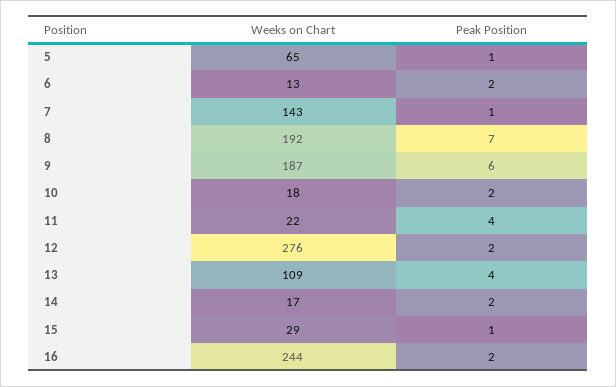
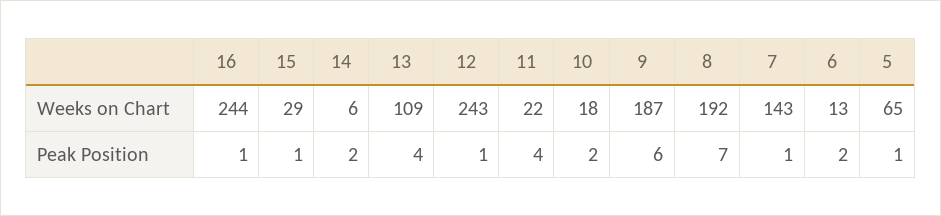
  {
    "Weeks on Chart": {
      "5": 65,
      "6": 13,
      "7": 143,
      "8": 192,
      "9": 187,
      "10": 18,
      "11": 22,
-     "12": 276,
+     "12": 243,
      "13": 109,
-     "14": 17,
+     "14": 6,
      "15": 29,
      "16": 244
    },
    "Peak Position": {
      "5": 1,
      "6": 2,
      "7": 1,
      "8": 7,
      "9": 6,
      "10": 2,
      "11": 4,
-     "12": 2,
+     "12": 1,
      "13": 4,
      "14": 2,
      "15": 1,
-     "16": 2
+     "16": 1
    }
  }

